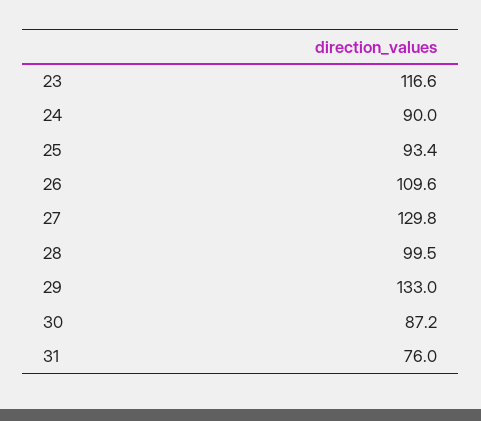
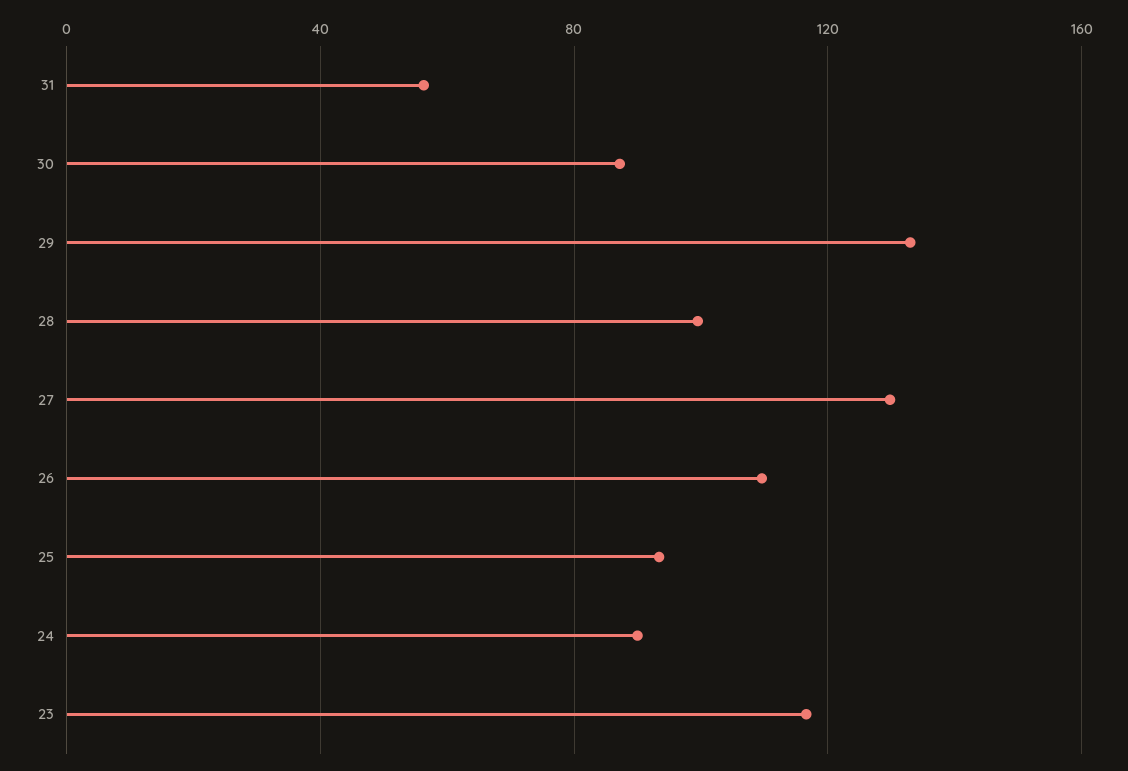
  {
    "23": 116.6,
    "24": 90,
    "25": 93.4,
    "26": 109.6,
    "27": 129.8,
    "28": 99.5,
    "29": 133,
    "30": 87.2,
-   "31": 76
+   "31": 55
  }

